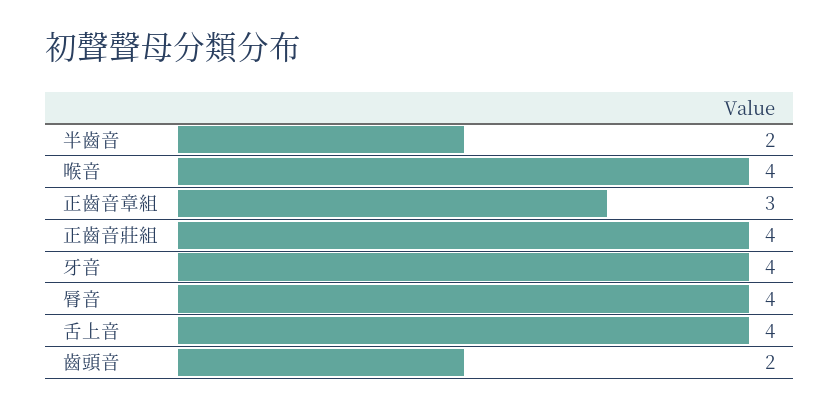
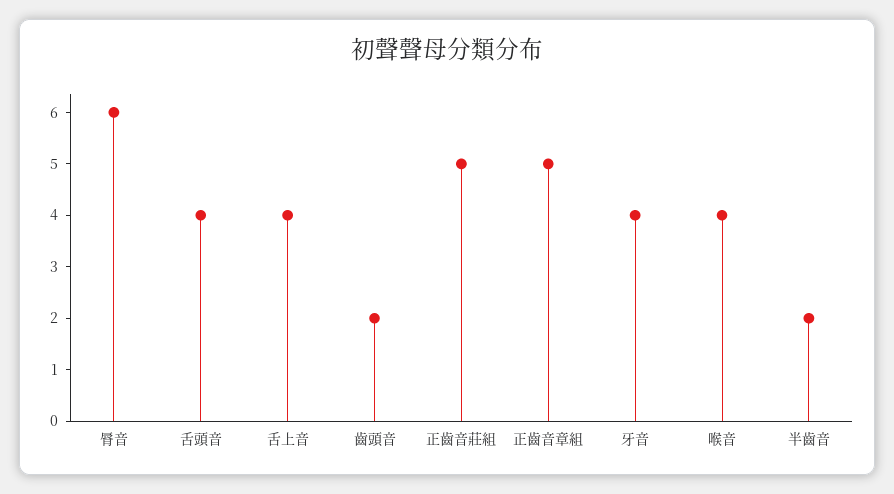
  {
    "半齒音": 2,
    "喉音": 4,
-   "正齒音章組": 3,
+   "正齒音章組": 5,
-   "正齒音莊組": 4,
+   "正齒音莊組": 5,
    "牙音": 4,
-   "脣音": 4,
+   "脣音": 6,
    "舌上音": 4,
-   "齒頭音": 2
+   "齒頭音": 2,
+   "舌頭音": 4
  }

